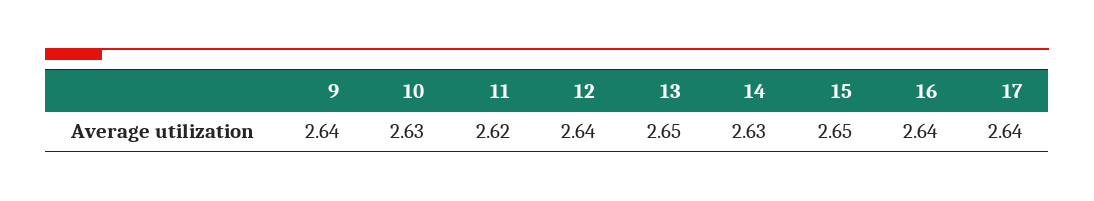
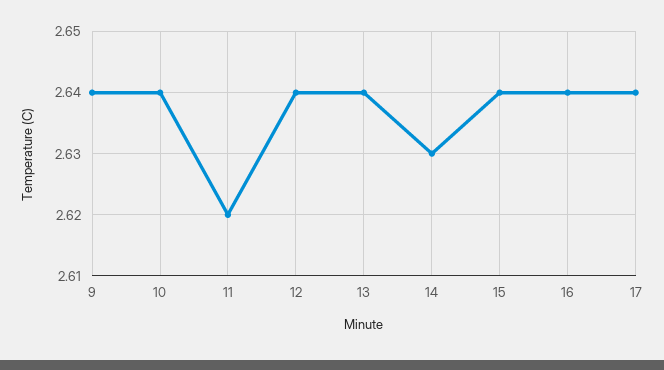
  {
    "9": 2.64,
-   "10": 2.63,
+   "10": 2.64,
    "11": 2.62,
    "12": 2.64,
-   "13": 2.65,
+   "13": 2.64,
    "14": 2.63,
-   "15": 2.65,
+   "15": 2.64,
    "16": 2.64,
    "17": 2.64
  }

